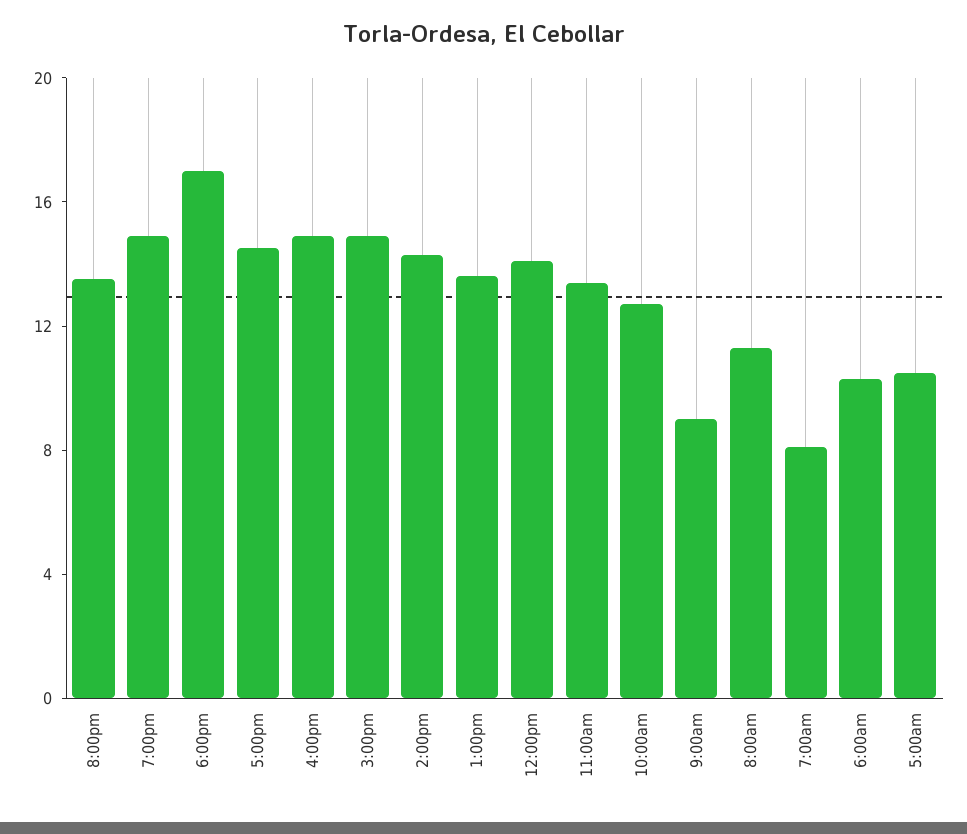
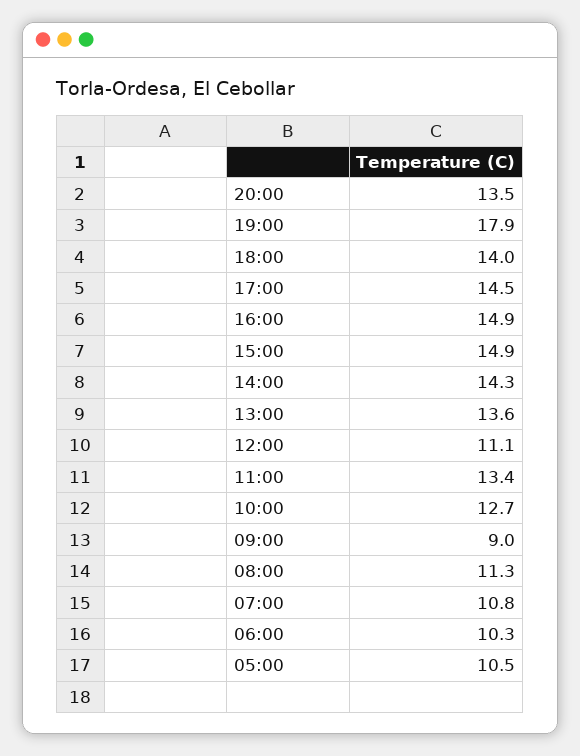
  {
    "8:00pm": 13.5,
-   "7:00pm": 15,
+   "7:00pm": 17.9,
-   "6:00pm": 17,
+   "6:00pm": 14,
    "5:00pm": 14.5,
    "4:00pm": 14.9,
    "3:00pm": 14.9,
    "2:00pm": 14.3,
    "1:00pm": 13.6,
-   "12:00pm": 14,
+   "12:00pm": 11.1,
    "11:00am": 13.4,
    "10:00am": 12.7,
    "9:00am": 9,
    "8:00am": 11.3,
-   "7:00am": 8,
+   "7:00am": 10.8,
    "6:00am": 10.3,
    "5:00am": 10.5
  }

